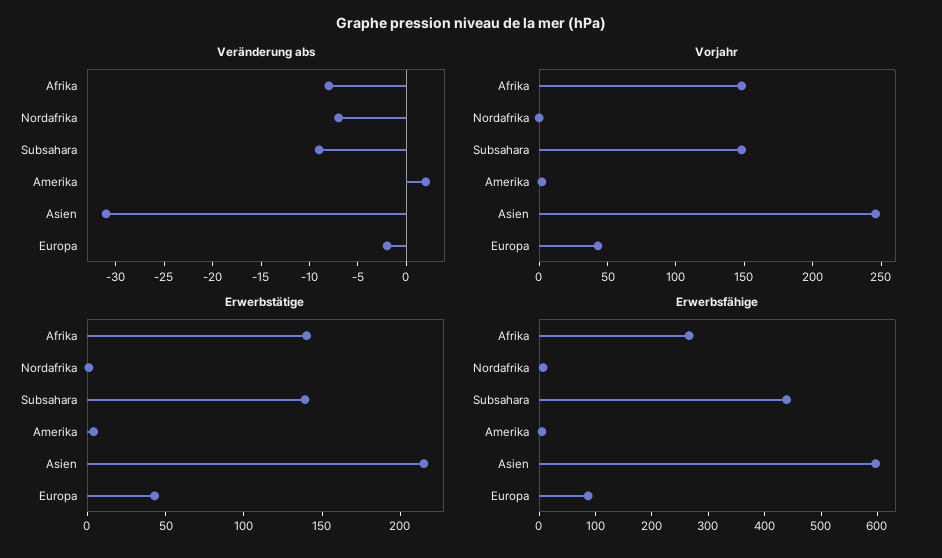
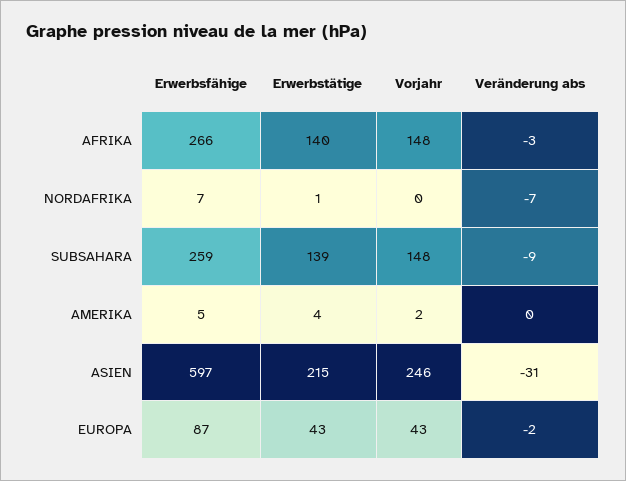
  {
    "Veränderung abs": {
-     "Afrika": -8,
+     "Afrika": -3,
      "Nordafrika": -7,
      "Subsahara": -9,
-     "Amerika": 2,
+     "Amerika": 0,
      "Asien": -31,
      "Europa": -2
    },
    "Vorjahr": {
      "Afrika": 148,
      "Nordafrika": 0,
      "Subsahara": 148,
      "Amerika": 2,
      "Asien": 246,
      "Europa": 43
    },
    "Erwerbstätige": {
      "Afrika": 140,
      "Nordafrika": 1,
      "Subsahara": 139,
      "Amerika": 4,
      "Asien": 215,
      "Europa": 43
    },
    "Erwerbsfähige": {
      "Afrika": 266,
      "Nordafrika": 7,
-     "Subsahara": 440,
+     "Subsahara": 259,
      "Amerika": 5,
      "Asien": 597,
      "Europa": 87
    }
  }

